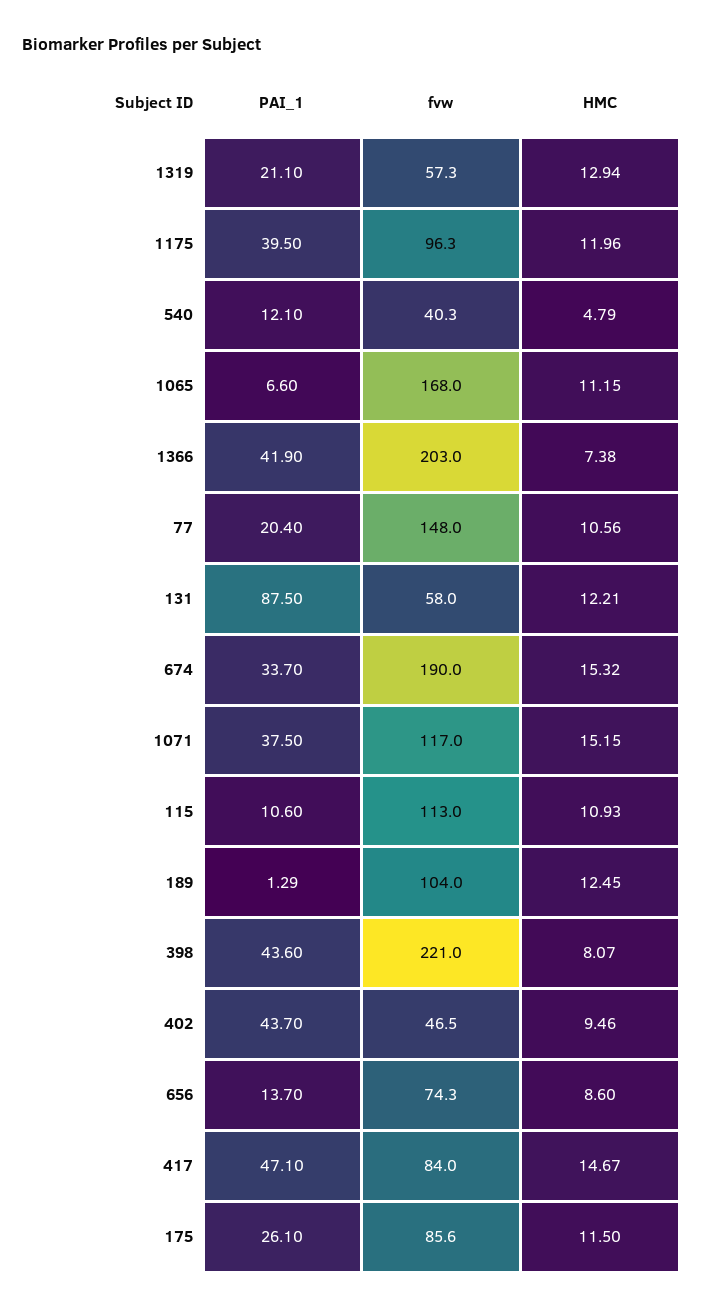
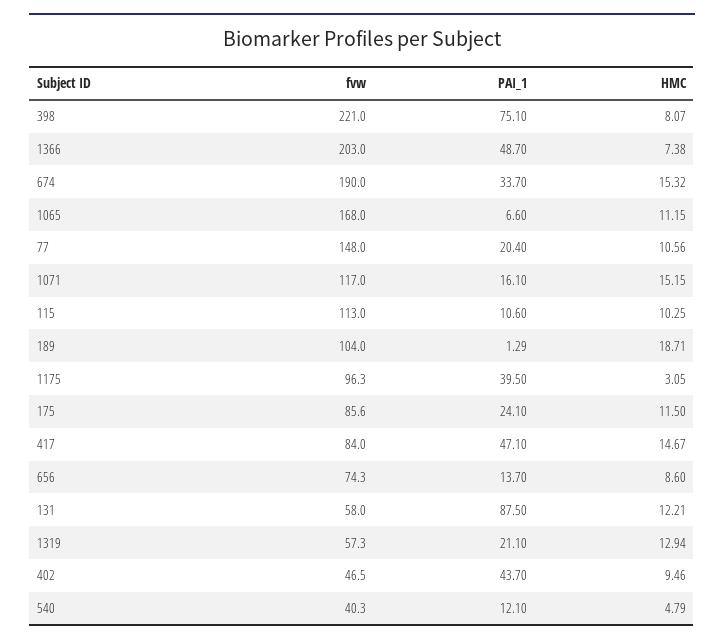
  {
    "PAI_1": {
      "1319": 21.1,
      "1175": 39.5,
      "540": 12.1,
      "1065": 6.6,
-     "1366": 41.9,
+     "1366": 48.7,
      "77": 20.4,
      "131": 87.5,
      "674": 33.7,
-     "1071": 37.5,
+     "1071": 16.1,
      "115": 10.6,
      "189": 1.29,
-     "398": 43.6,
+     "398": 75.1,
      "402": 43.7,
      "656": 13.7,
      "417": 47.1,
-     "175": 26.1
+     "175": 24.1
    },
    "fvw": {
      "1319": 57.3,
      "1175": 96.3,
      "540": 40.3,
      "1065": 168,
      "1366": 203,
      "77": 148,
      "131": 58,
      "674": 190,
      "1071": 117,
      "115": 113,
      "189": 104,
      "398": 221,
      "402": 46.5,
      "656": 74.3,
      "417": 84,
      "175": 85.6
    },
    "HMC": {
      "1319": 12.94,
-     "1175": 11.96,
+     "1175": 3.05,
      "540": 4.79,
      "1065": 11.15,
      "1366": 7.38,
      "77": 10.56,
      "131": 12.21,
      "674": 15.32,
      "1071": 15.15,
-     "115": 10.93,
+     "115": 10.25,
-     "189": 12.45,
+     "189": 18.71,
      "398": 8.07,
      "402": 9.46,
      "656": 8.6,
      "417": 14.67,
      "175": 11.5
    }
  }

